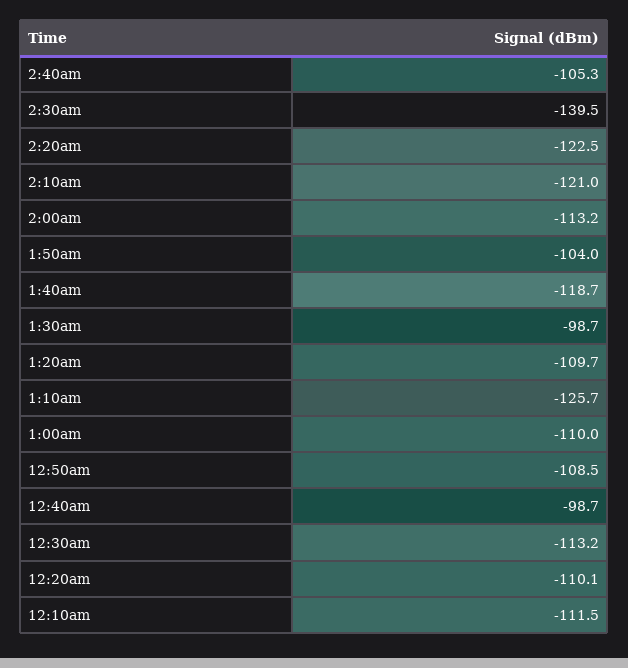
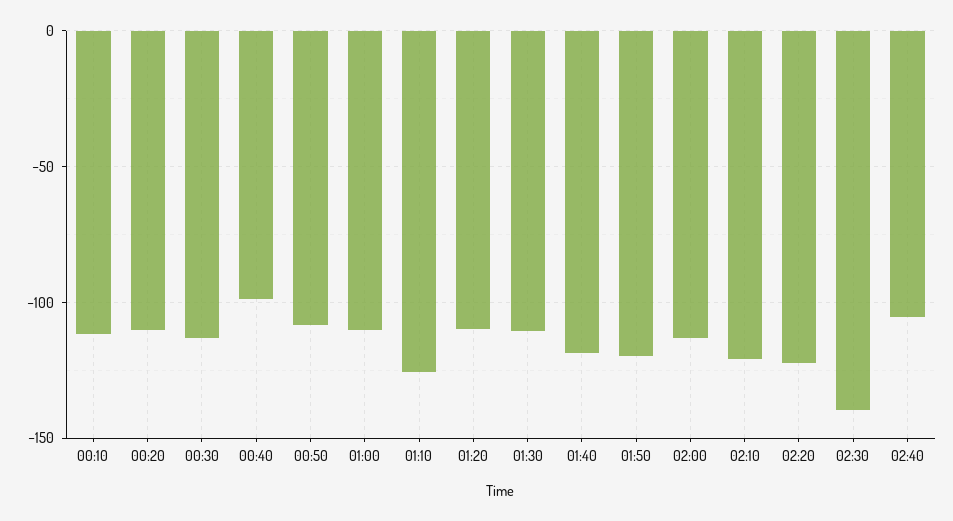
  {
    "2:40am": -105.3,
    "2:30am": -139.5,
    "2:20am": -122.5,
    "2:10am": -121,
    "2:00am": -113.2,
-   "1:50am": -104,
+   "1:50am": -120,
    "1:40am": -118.7,
-   "1:30am": -98.7,
+   "1:30am": -110,
    "1:20am": -109.7,
    "1:10am": -125.7,
    "1:00am": -110,
    "12:50am": -108.5,
    "12:40am": -98.7,
    "12:30am": -113.2,
    "12:20am": -110.1,
    "12:10am": -111.5
  }

